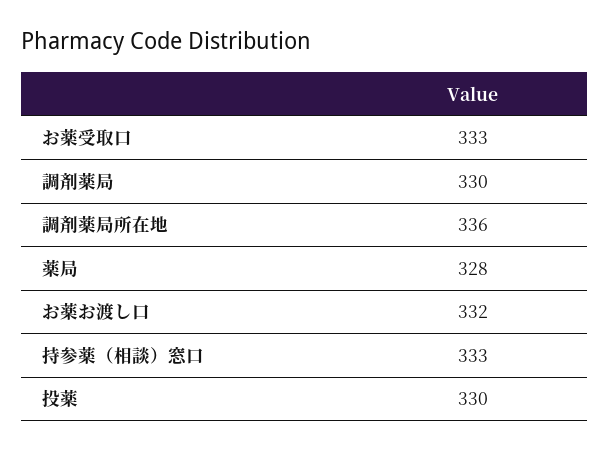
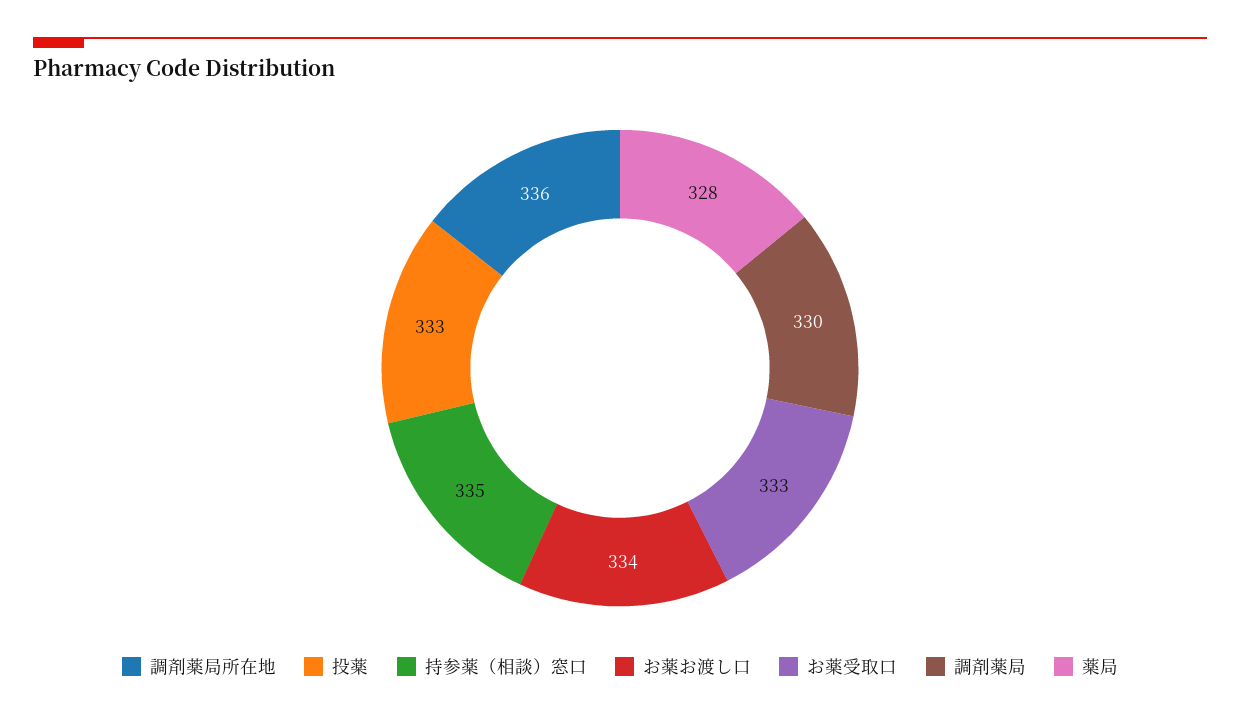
  {
    "お薬受取口": 333,
    "調剤薬局": 330,
    "調剤薬局所在地": 336,
    "薬局": 328,
-   "お薬お渡し口": 332,
+   "お薬お渡し口": 334,
-   "持参薬（相談）窓口": 333,
+   "持参薬（相談）窓口": 335,
-   "投薬": 330
+   "投薬": 333
  }

